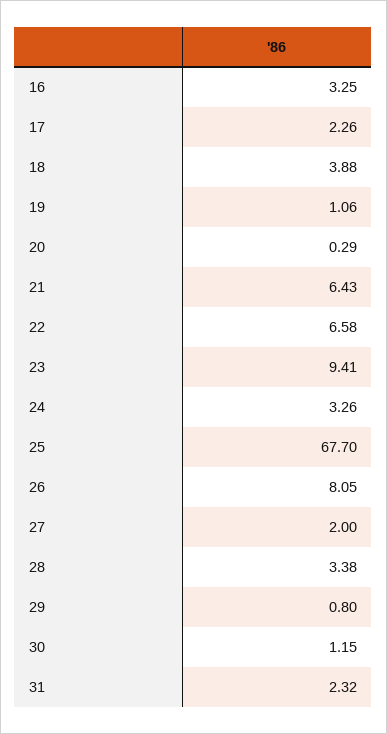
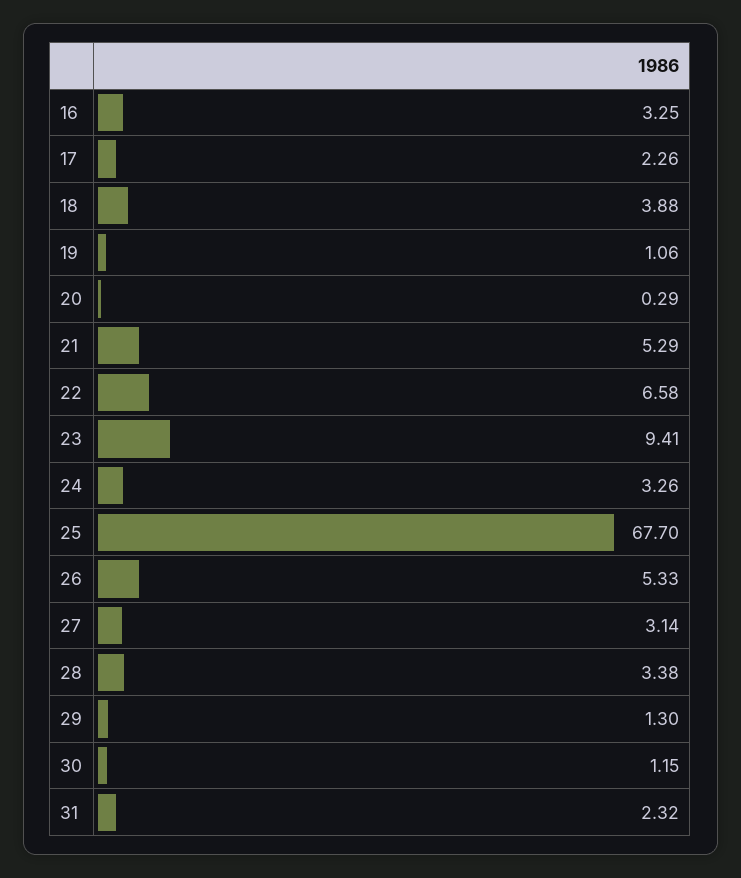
  {
    "16": 3.25,
    "17": 2.26,
    "18": 3.88,
    "19": 1.06,
    "20": 0.29,
-   "21": 6.43,
+   "21": 5.29,
    "22": 6.58,
    "23": 9.41,
    "24": 3.26,
    "25": 67.7,
-   "26": 8.05,
+   "26": 5.33,
-   "27": 2,
+   "27": 3.14,
    "28": 3.38,
-   "29": 0.8,
+   "29": 1.3,
    "30": 1.15,
    "31": 2.32
  }

